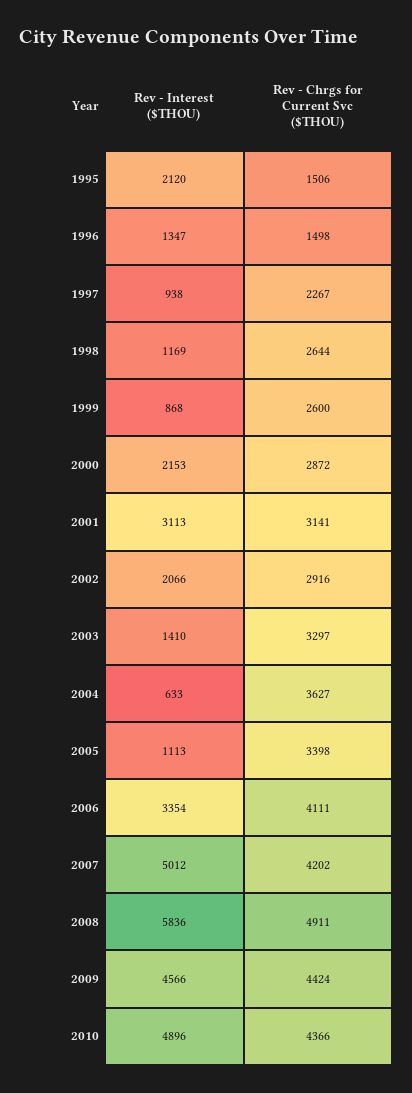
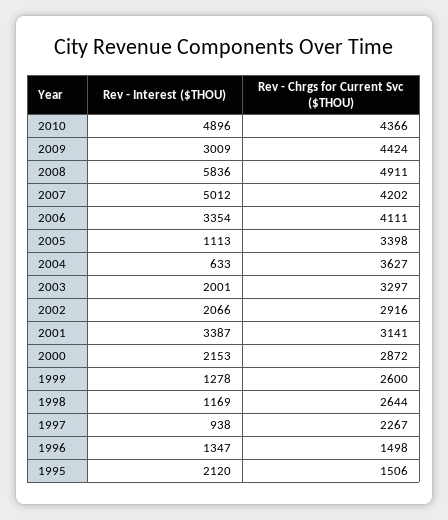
  {
    "Rev - Interest ($THOU)": {
      "1995": 2120,
      "1996": 1347,
      "1997": 938,
      "1998": 1169,
-     "1999": 868,
+     "1999": 1278,
      "2000": 2153,
-     "2001": 3113,
+     "2001": 3387,
      "2002": 2066,
-     "2003": 1410,
+     "2003": 2001,
      "2004": 633,
      "2005": 1113,
      "2006": 3354,
      "2007": 5012,
      "2008": 5836,
-     "2009": 4566,
+     "2009": 3009,
      "2010": 4896
    },
    "Rev - Chrgs for Current Svc ($THOU)": {
      "1995": 1506,
      "1996": 1498,
      "1997": 2267,
      "1998": 2644,
      "1999": 2600,
      "2000": 2872,
      "2001": 3141,
      "2002": 2916,
      "2003": 3297,
      "2004": 3627,
      "2005": 3398,
      "2006": 4111,
      "2007": 4202,
      "2008": 4911,
      "2009": 4424,
      "2010": 4366
    }
  }

